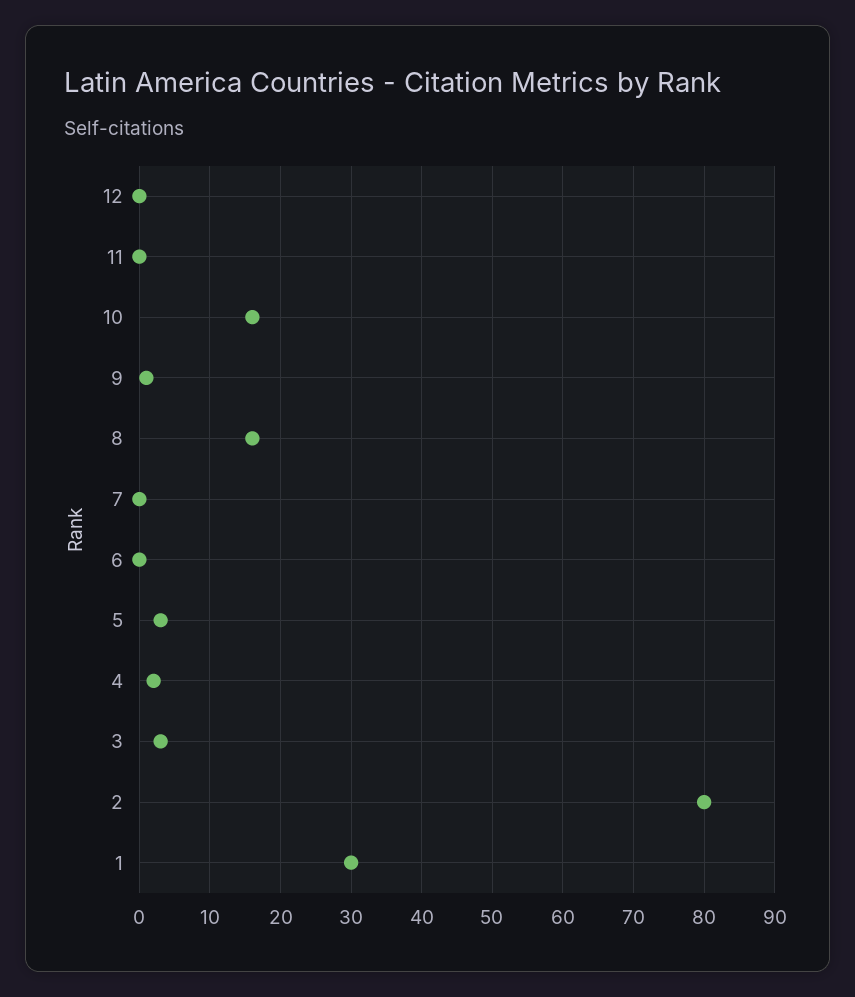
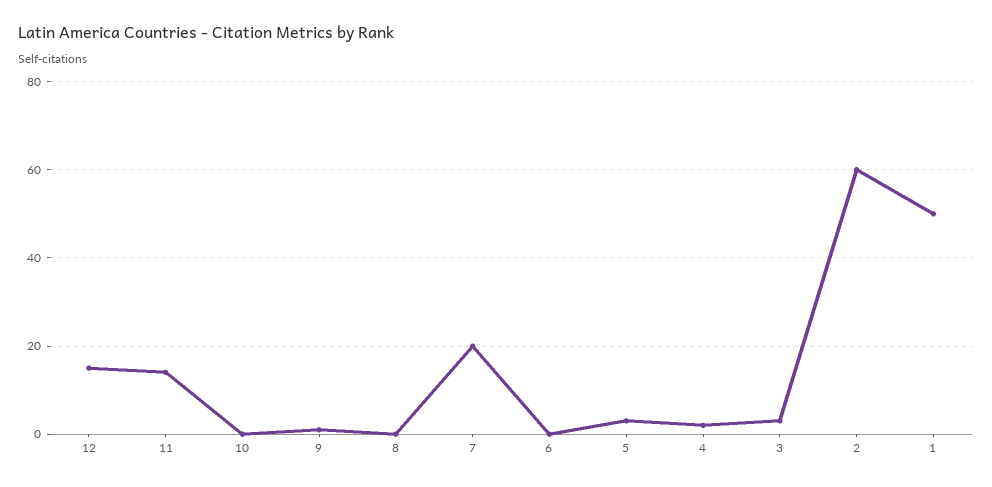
  {
-   "12": 0,
+   "12": 15,
-   "11": 0,
+   "11": 15,
-   "10": 16,
+   "10": 0,
    "9": 1,
-   "8": 16,
+   "8": 0,
-   "7": 0,
+   "7": 20,
    "6": 0,
    "5": 3,
    "4": 2,
    "3": 3,
-   "2": 80,
+   "2": 60,
-   "1": 30
+   "1": 50
  }

